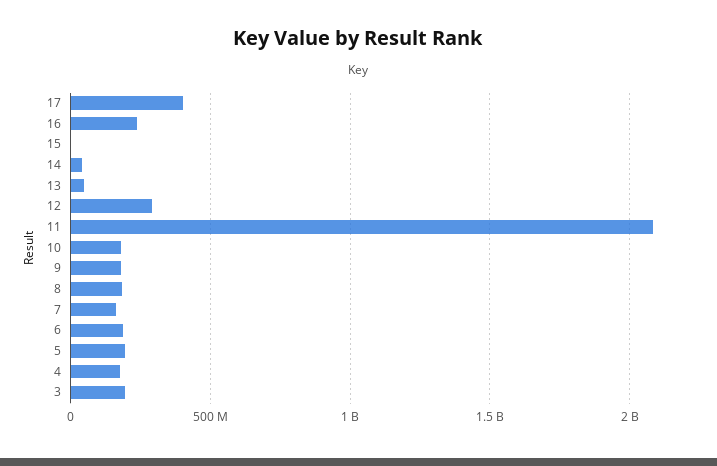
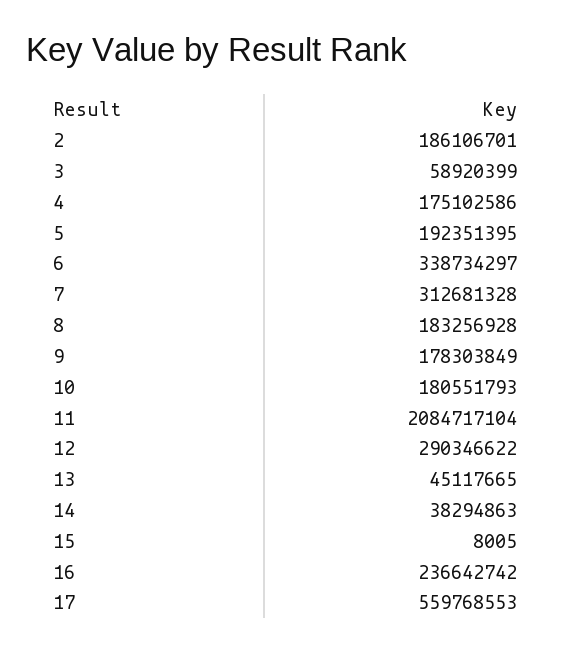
  {
-   "17": 400000000,
+   "17": 559768553,
    "16": 236642742,
    "15": 8005,
    "14": 38294863,
    "13": 45117665,
    "12": 290346622,
    "11": 2084717104,
    "10": 180551793,
    "9": 178303849,
    "8": 183256928,
-   "7": 150000000,
+   "7": 312681328,
-   "6": 200000000,
+   "6": 338734297,
    "5": 192351395,
    "4": 175102586,
-   "3": 200000000
+   "3": 58920399,
+   "2": 186106701
  }

